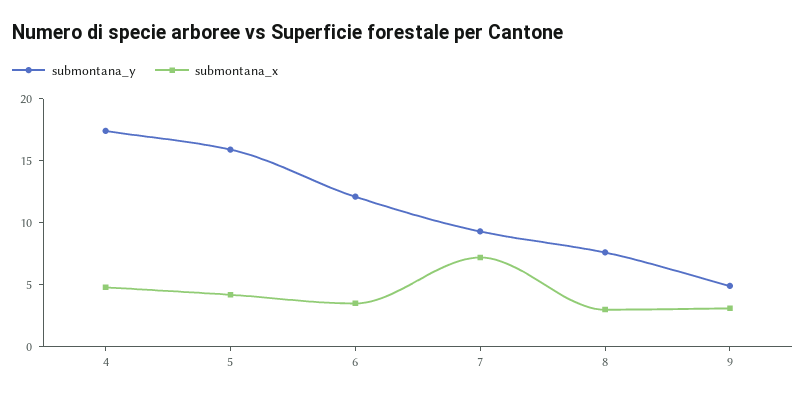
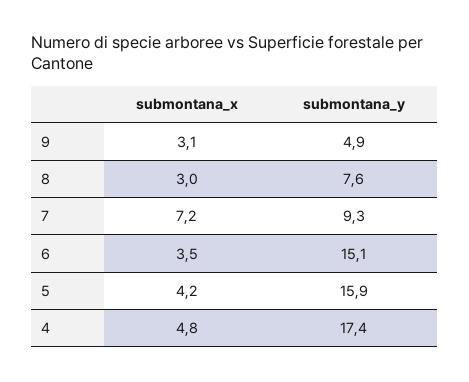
  {
    "submontana_y": {
      "4": 17.4,
      "5": 15.9,
-     "6": 12,
+     "6": 15.1,
      "7": 9.3,
      "8": 7.6,
      "9": 4.9
    },
    "submontana_x": {
      "4": 4.8,
      "5": 4.2,
      "6": 3.5,
      "7": 7.2,
      "8": 3,
      "9": 3.1
    }
  }

